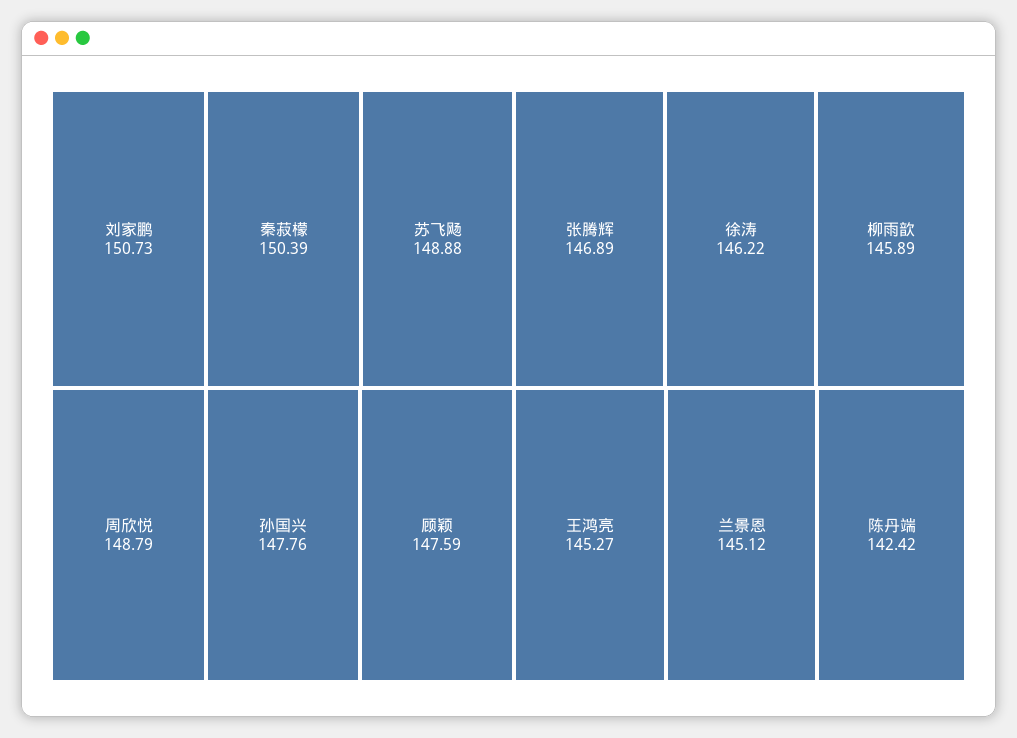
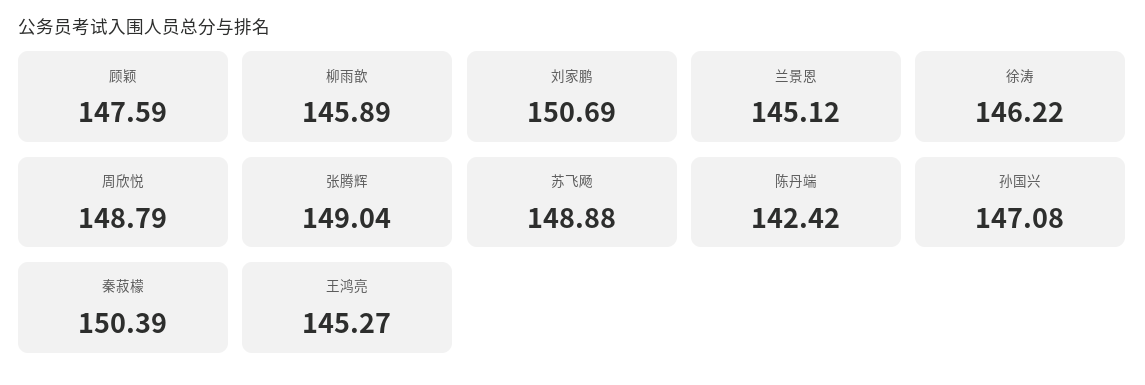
  {
-   "刘家鹏": 150.73,
+   "刘家鹏": 150.69,
    "秦菽檬": 150.39,
    "苏飞飏": 148.88,
    "周欣悦": 148.79,
-   "孙国兴": 147.76,
+   "孙国兴": 147.08,
    "顾颖": 147.59,
-   "张腾辉": 146.89,
+   "张腾辉": 149.04,
    "徐涛": 146.22,
    "柳雨歆": 145.89,
    "王鸿亮": 145.27,
    "兰景恩": 145.12,
    "陈丹端": 142.42
  }

